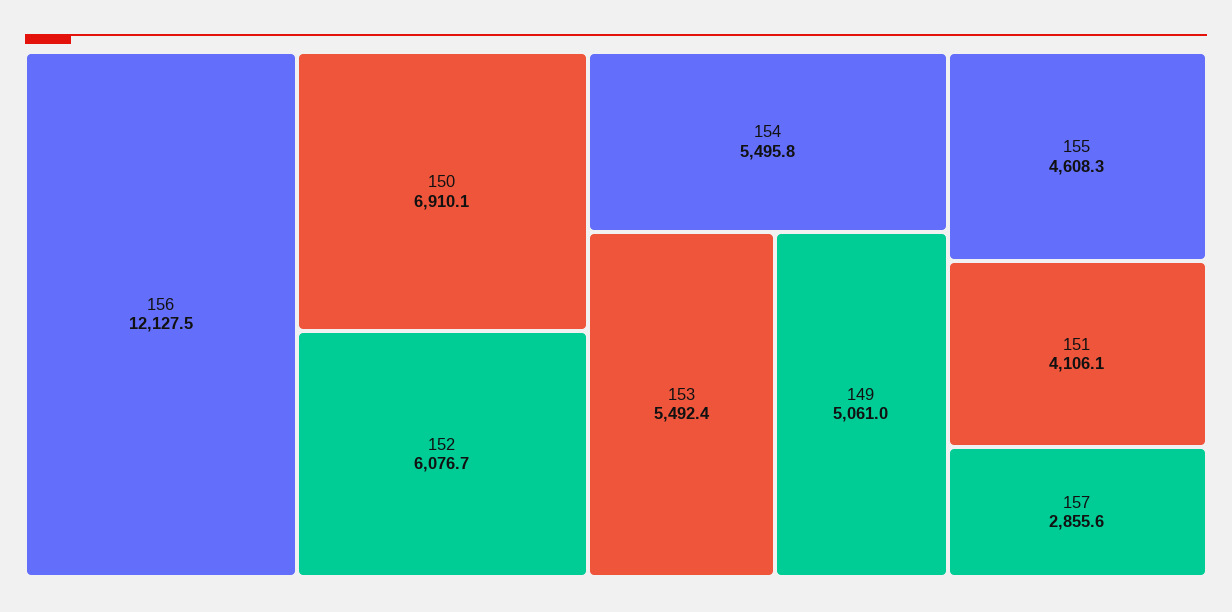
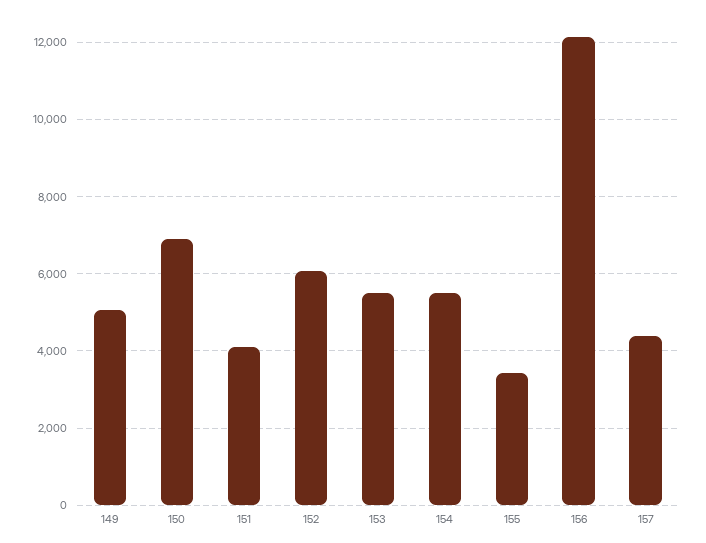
  {
    "156": 12127.5,
    "150": 6910.1,
    "152": 6076.7,
    "154": 5495.8,
    "153": 5492.4,
    "149": 5061,
-   "155": 4608.3,
+   "155": 3400,
    "151": 4106.1,
-   "157": 2855.6
+   "157": 4400
  }

